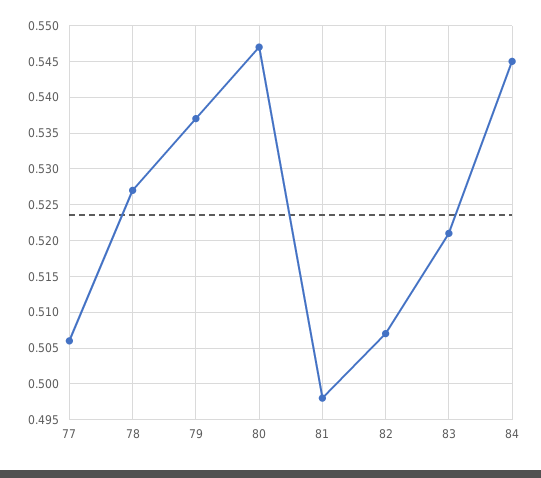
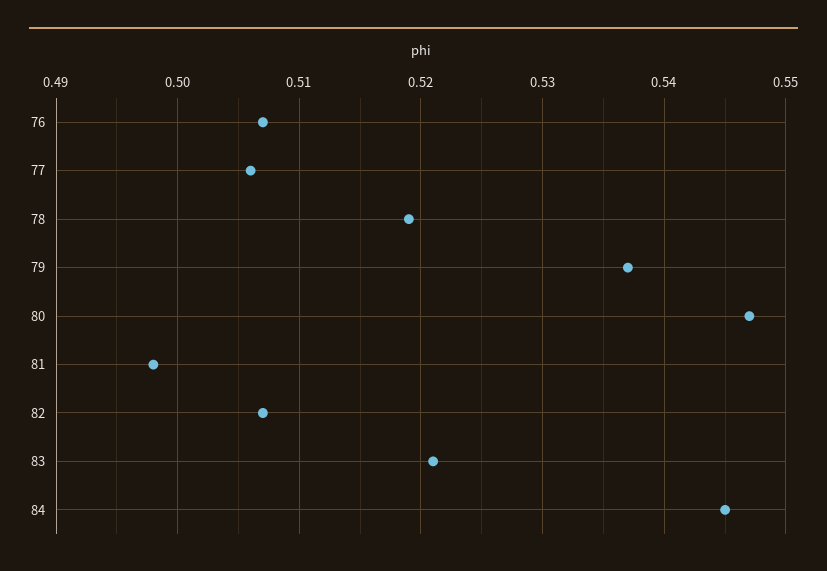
  {
    "77": 0.506,
-   "78": 0.527,
+   "78": 0.519,
    "79": 0.537,
    "80": 0.547,
    "81": 0.498,
    "82": 0.507,
    "83": 0.521,
-   "84": 0.545
+   "84": 0.545,
+   "76": 0.507
  }

